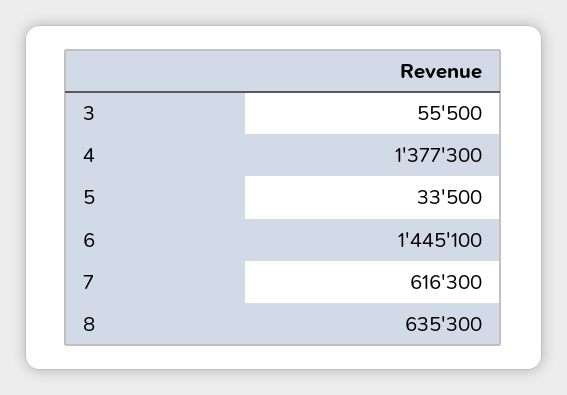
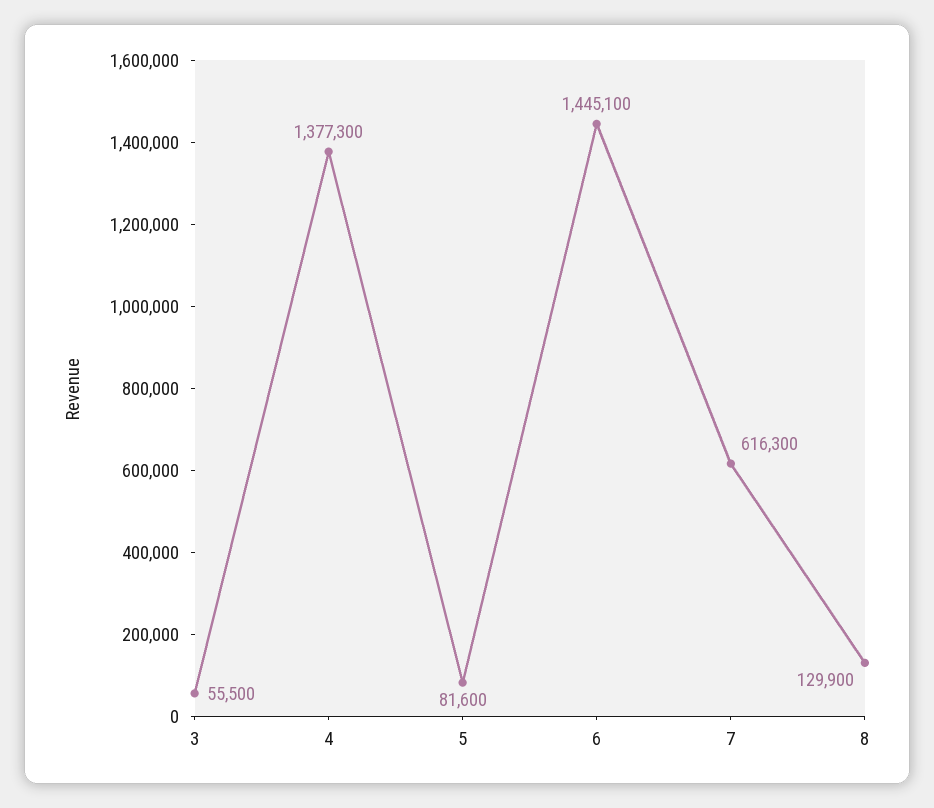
  {
    "3": 55500,
    "4": 1377300,
-   "5": 33500,
+   "5": 81600,
    "6": 1445100,
    "7": 616300,
-   "8": 635300
+   "8": 129900
  }

